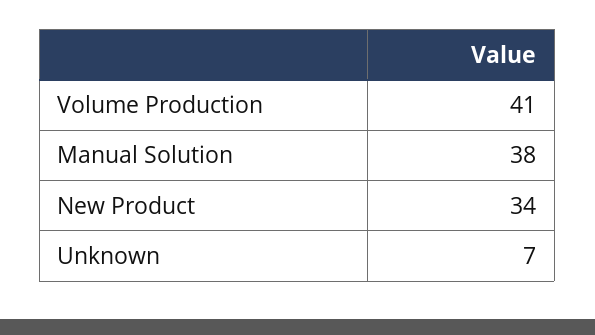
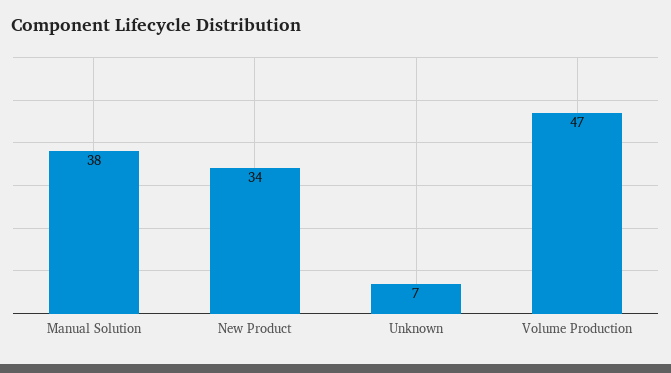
  {
-   "Volume Production": 41,
+   "Volume Production": 47,
    "Manual Solution": 38,
    "New Product": 34,
    "Unknown": 7
  }

